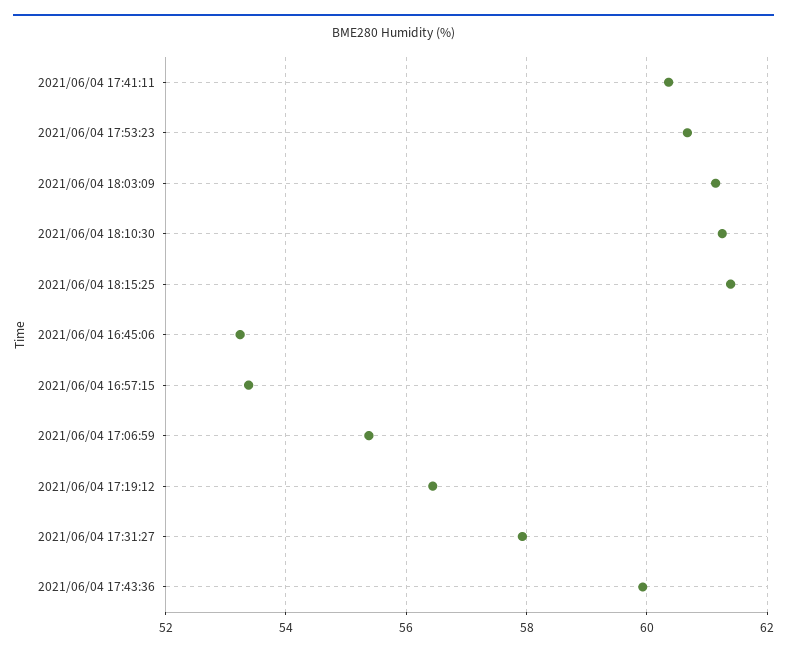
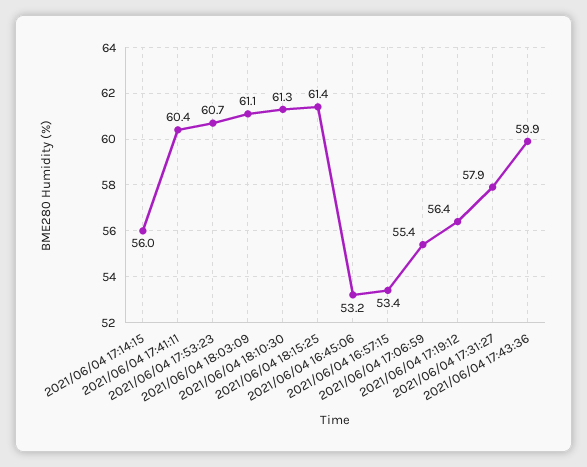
  {
    "2021/06/04 17:41:11": 60.4,
    "2021/06/04 17:53:23": 60.7,
    "2021/06/04 18:03:09": 61.1,
    "2021/06/04 18:10:30": 61.3,
    "2021/06/04 18:15:25": 61.4,
    "2021/06/04 16:45:06": 53.2,
    "2021/06/04 16:57:15": 53.4,
    "2021/06/04 17:06:59": 55.4,
    "2021/06/04 17:19:12": 56.4,
    "2021/06/04 17:31:27": 57.9,
-   "2021/06/04 17:43:36": 59.9
+   "2021/06/04 17:43:36": 59.9,
+   "2021/06/04 17:14:15": 56
  }

